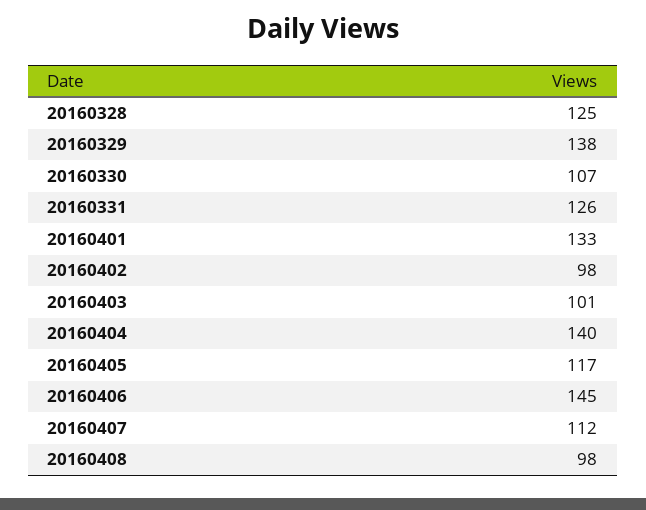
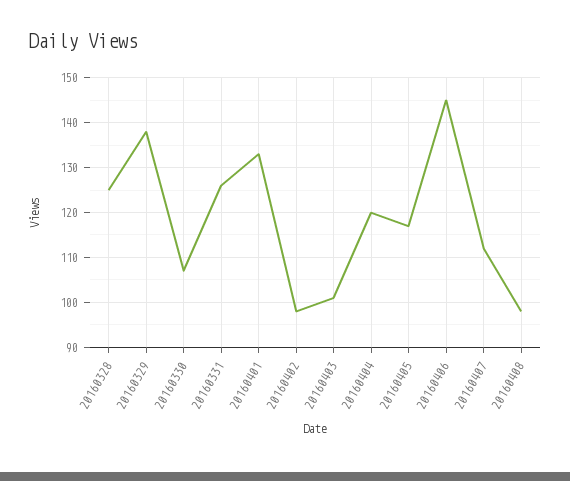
  {
    "20160328": 125,
    "20160329": 138,
    "20160330": 107,
    "20160331": 126,
    "20160401": 133,
    "20160402": 98,
    "20160403": 101,
-   "20160404": 140,
+   "20160404": 120,
    "20160405": 117,
    "20160406": 145,
    "20160407": 112,
    "20160408": 98
  }

